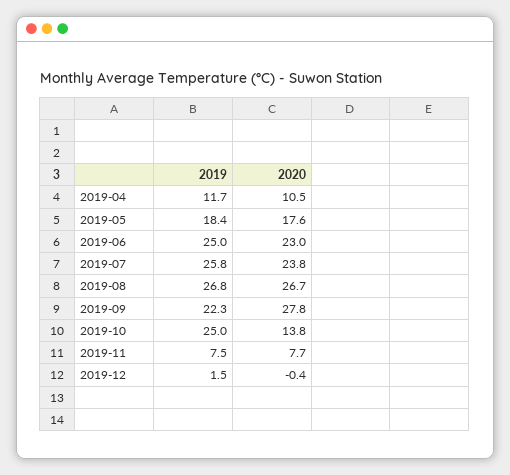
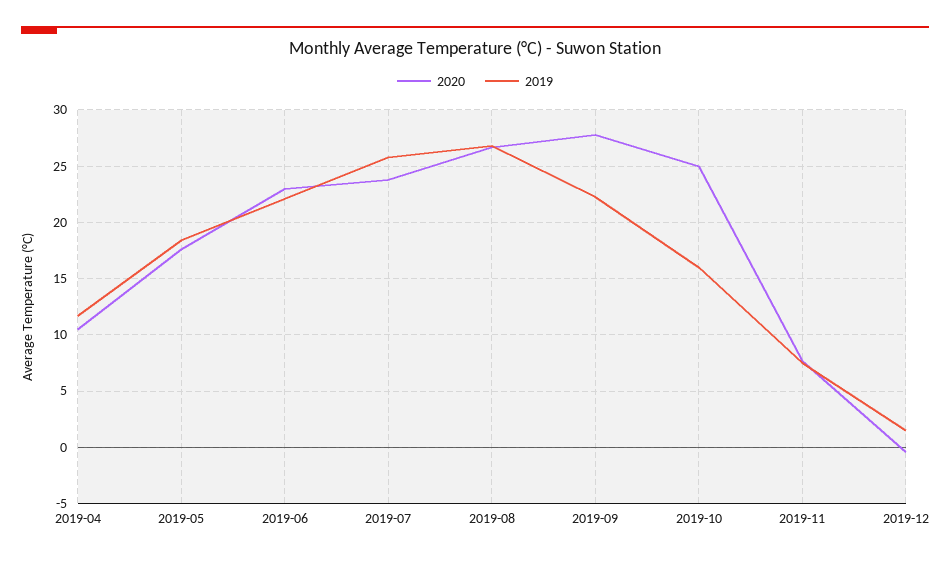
  {
    "2019": {
      "2019-04": 11.7,
      "2019-05": 18.4,
-     "2019-06": 25,
+     "2019-06": 22,
      "2019-07": 25.8,
      "2019-08": 26.8,
      "2019-09": 22.3,
-     "2019-10": 25,
+     "2019-10": 16,
      "2019-11": 7.5,
      "2019-12": 1.5
    },
    "2020": {
      "2019-04": 10.5,
      "2019-05": 17.6,
      "2019-06": 23,
      "2019-07": 23.8,
      "2019-08": 26.7,
      "2019-09": 27.8,
-     "2019-10": 13.8,
+     "2019-10": 25,
      "2019-11": 7.7,
      "2019-12": -0.4
    }
  }

